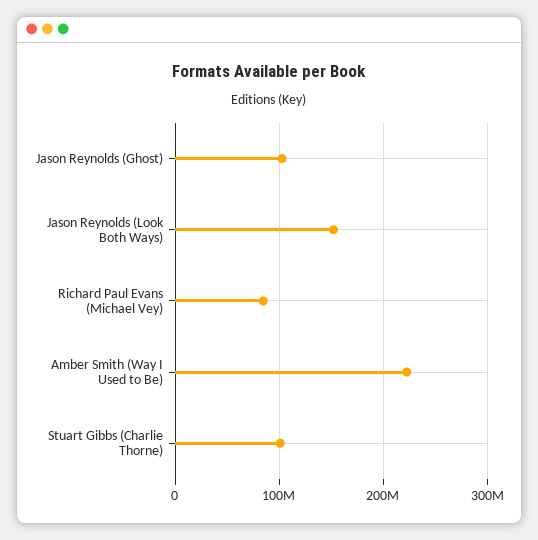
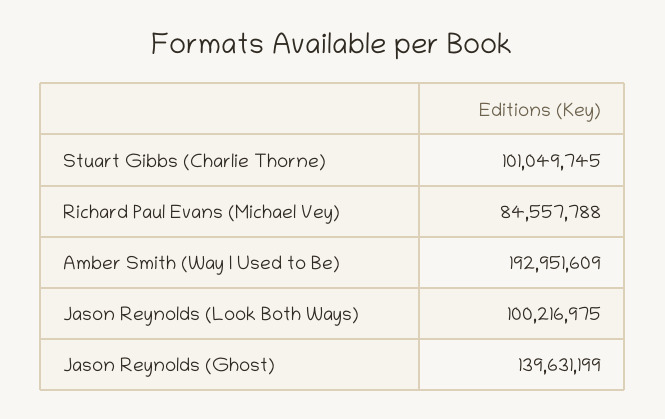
  {
-   "Jason Reynolds (Ghost)": 100000000,
+   "Jason Reynolds (Ghost)": 139631199,
-   "Jason Reynolds (Look Both Ways)": 150000000,
+   "Jason Reynolds (Look Both Ways)": 100216975,
    "Richard Paul Evans (Michael Vey)": 84557788,
-   "Amber Smith (Way I Used to Be)": 220000000,
+   "Amber Smith (Way I Used to Be)": 192951609,
    "Stuart Gibbs (Charlie Thorne)": 101049745
  }

